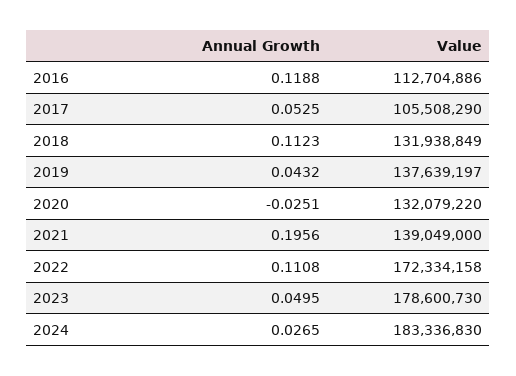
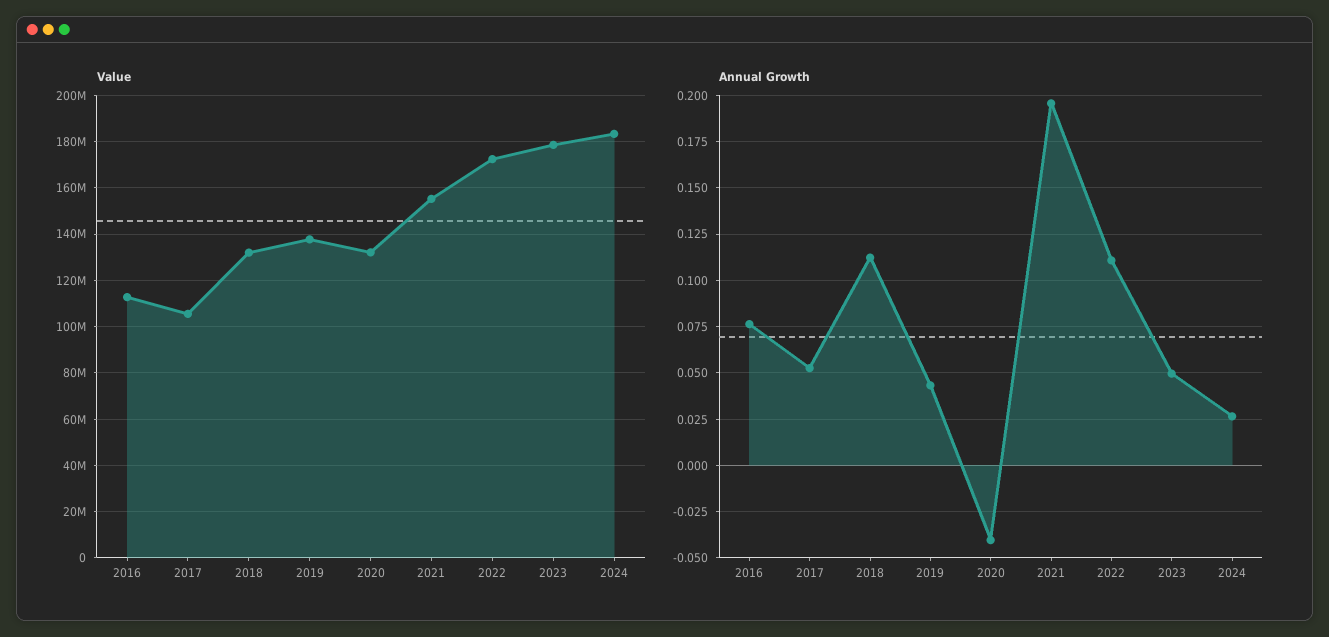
  {
    "Annual Growth": {
-     "2016": 0.1188,
+     "2016": 0.075,
      "2017": 0.0525,
      "2018": 0.1123,
      "2019": 0.0432,
-     "2020": -0.0251,
+     "2020": -0.04,
      "2021": 0.1956,
      "2022": 0.1108,
      "2023": 0.0495,
      "2024": 0.0265
    },
    "Value": {
      "2016": 112704886,
      "2017": 105508290,
      "2018": 131938849,
      "2019": 137639197,
      "2020": 132079220,
-     "2021": 139049000,
+     "2021": 155000000,
      "2022": 172334158,
      "2023": 178600730,
      "2024": 183336830
    }
  }

